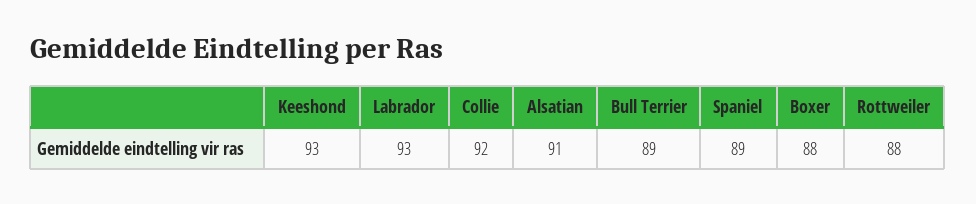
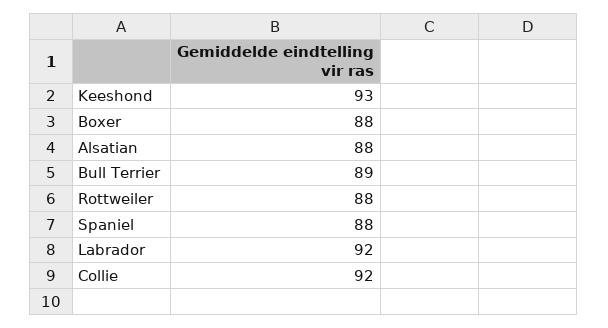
  {
    "Keeshond": 93,
-   "Labrador": 93,
+   "Labrador": 92,
    "Collie": 92,
-   "Alsatian": 91,
+   "Alsatian": 88,
    "Bull Terrier": 89,
-   "Spaniel": 89,
+   "Spaniel": 88,
    "Boxer": 88,
    "Rottweiler": 88
  }

